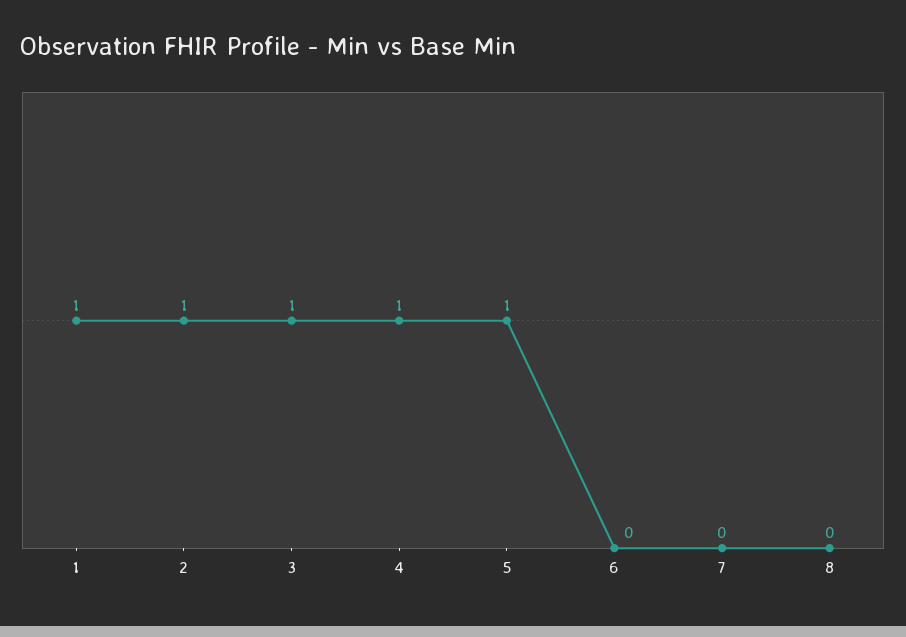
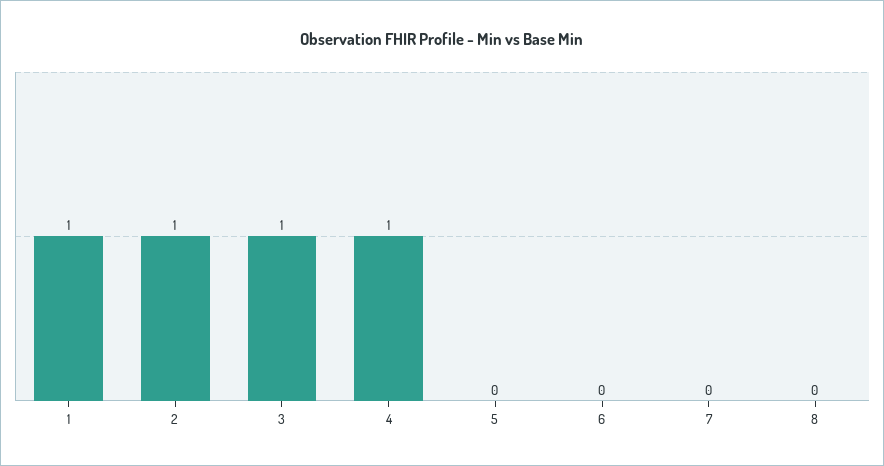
  {
    "1": 1,
    "2": 1,
    "3": 1,
    "4": 1,
-   "5": 1,
+   "5": 0,
    "6": 0,
    "7": 0,
    "8": 0
  }

